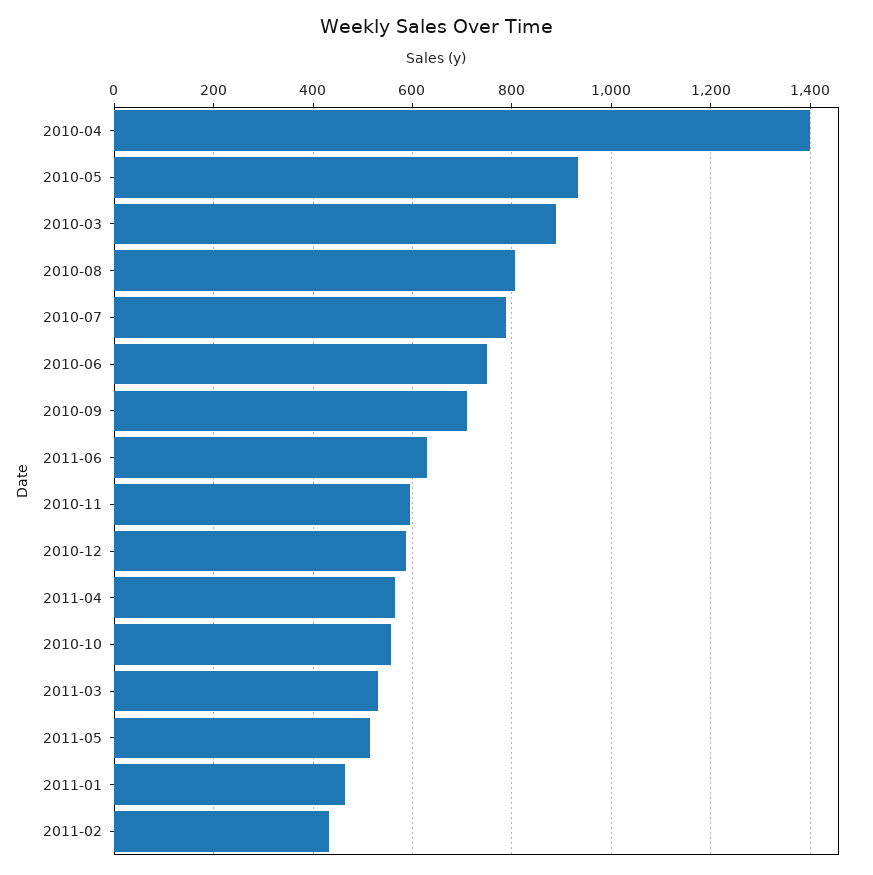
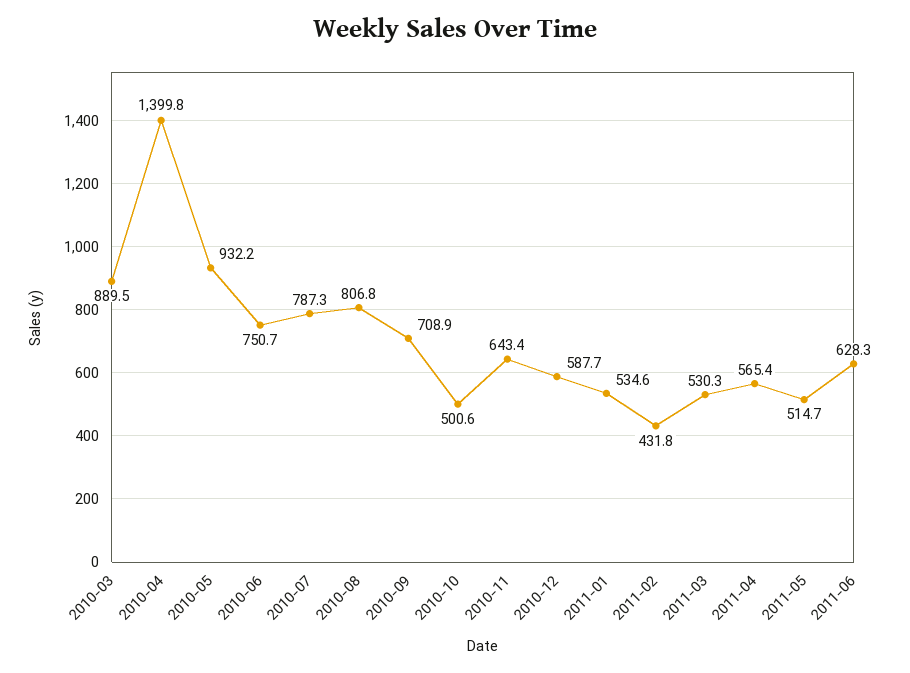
  {
    "2010-04": 1399.8,
    "2010-05": 932.2,
    "2010-03": 889.5,
    "2010-08": 806.8,
    "2010-07": 787.3,
    "2010-06": 750.7,
    "2010-09": 708.9,
    "2011-06": 628.3,
-   "2010-11": 600,
+   "2010-11": 643.4,
    "2010-12": 587.7,
    "2011-04": 565.4,
-   "2010-10": 560,
+   "2010-10": 500.6,
    "2011-03": 530.3,
    "2011-05": 514.7,
-   "2011-01": 460,
+   "2011-01": 534.6,
    "2011-02": 431.8
  }

